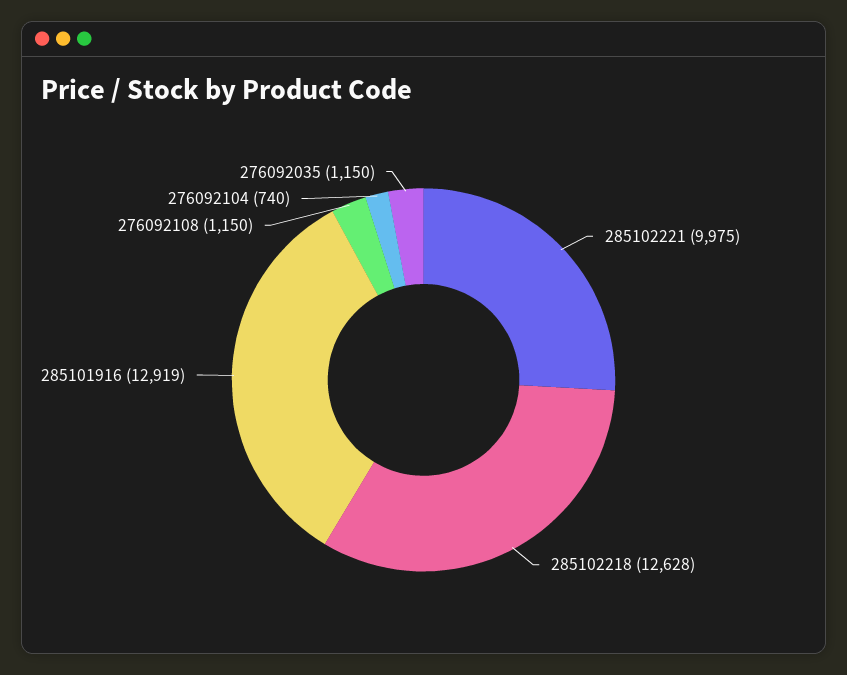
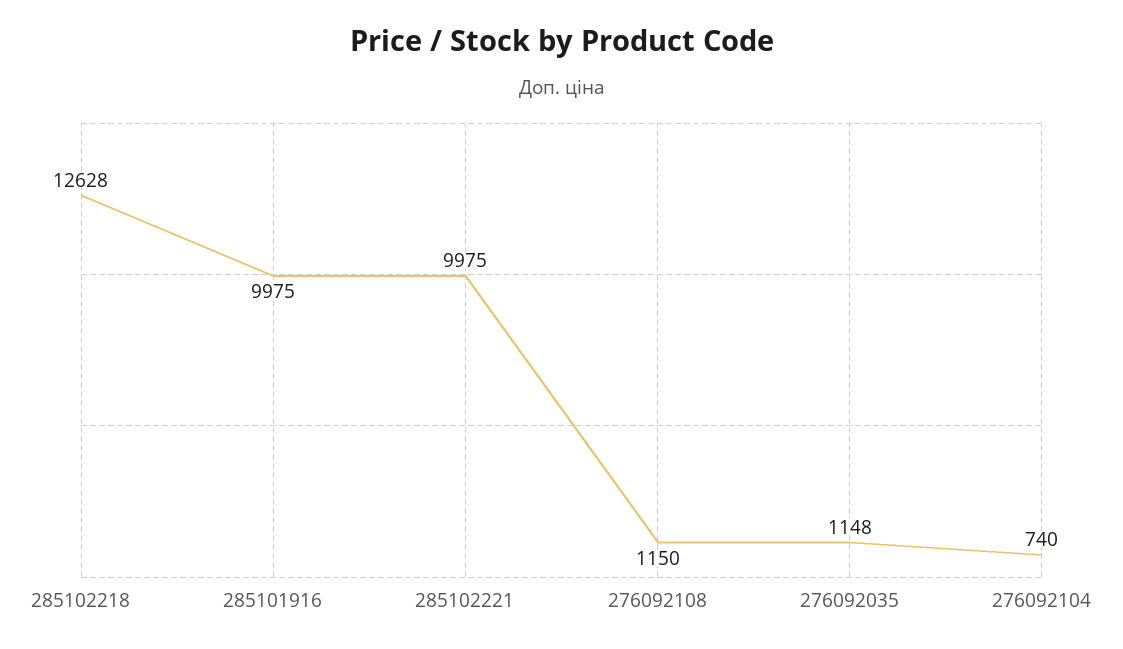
  {
    "285102221": 9975,
    "285102218": 12628,
-   "285101916": 12919,
+   "285101916": 9975,
    "276092108": 1150,
    "276092104": 740,
-   "276092035": 1150
+   "276092035": 1148
  }

